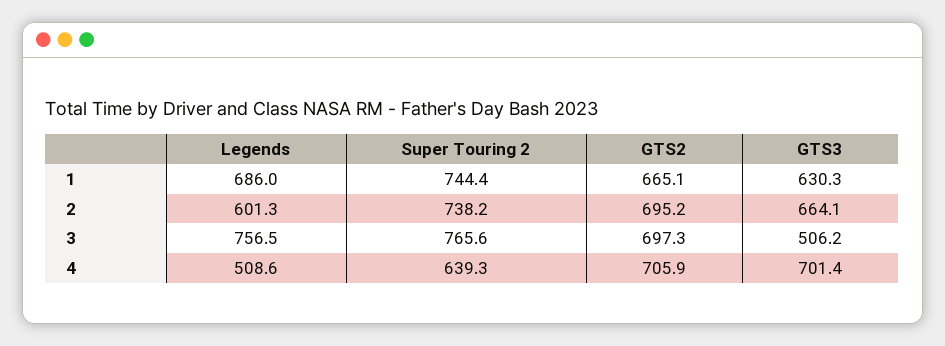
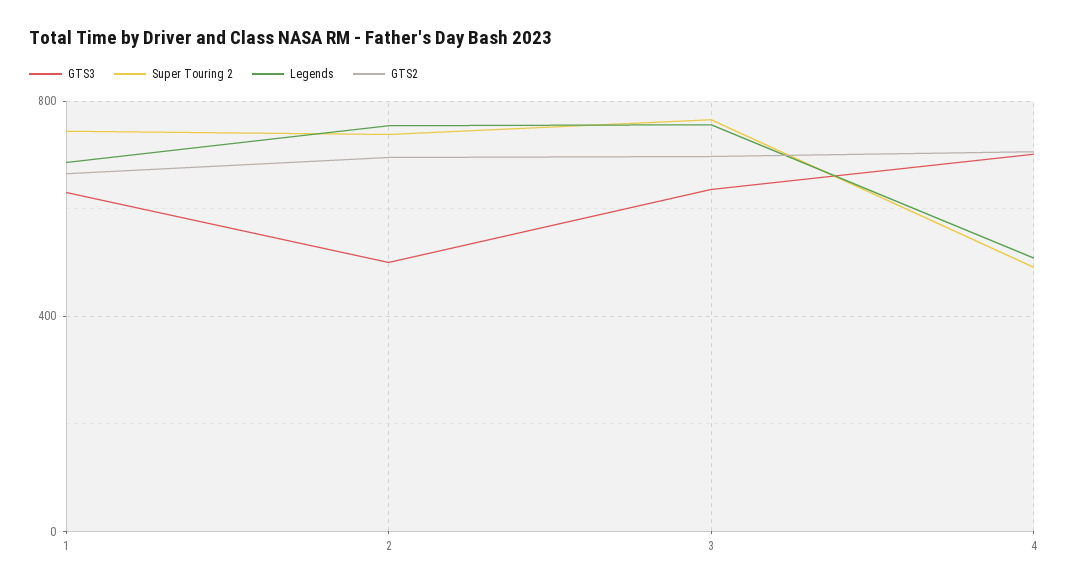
  {
    "Legends": {
      "1": 686,
-     "2": 601.3,
+     "2": 750,
      "3": 756.5,
      "4": 508.6
    },
    "Super Touring 2": {
      "1": 744.4,
      "2": 738.2,
      "3": 765.6,
-     "4": 639.3
+     "4": 500
    },
    "GTS2": {
      "1": 665.1,
      "2": 695.2,
      "3": 697.3,
      "4": 705.9
    },
    "GTS3": {
      "1": 630.3,
-     "2": 664.1,
+     "2": 500,
-     "3": 506.2,
+     "3": 650,
      "4": 701.4
    }
  }

